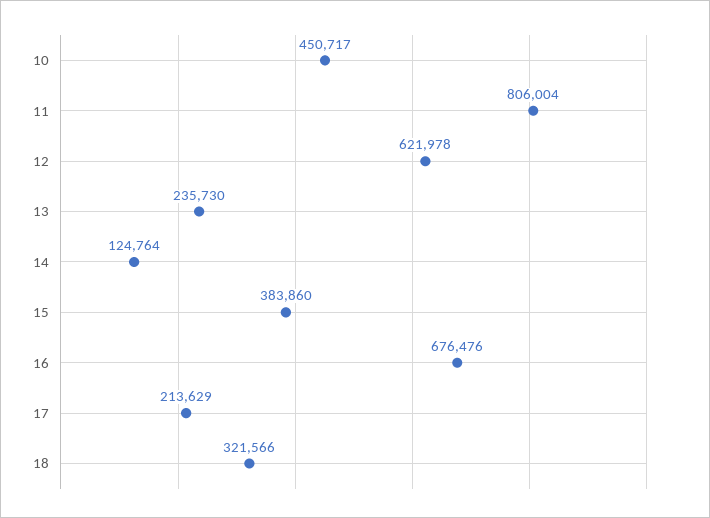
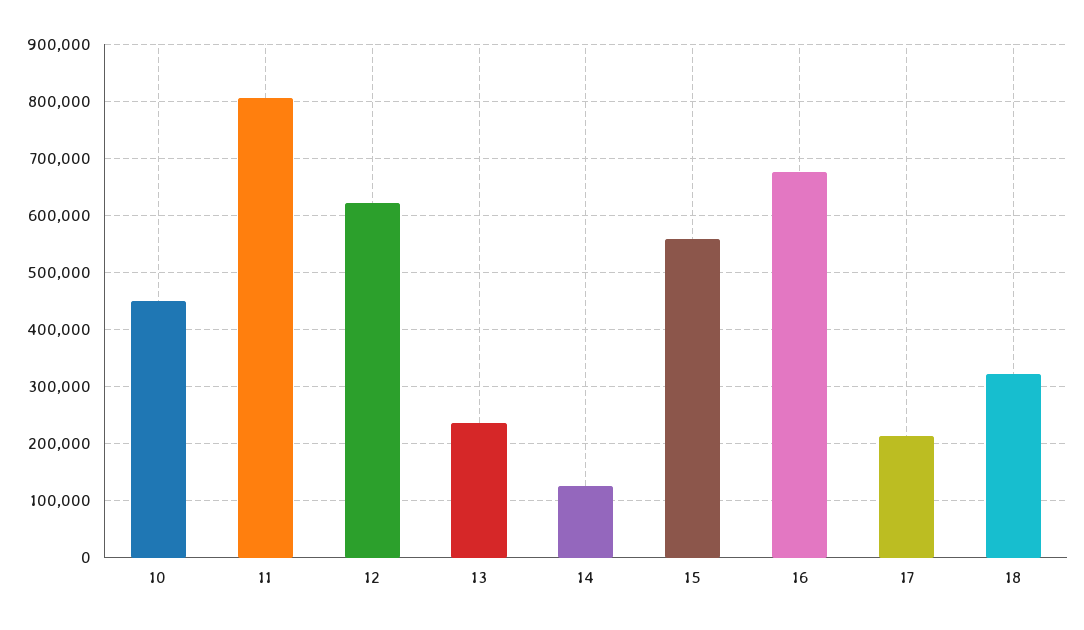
  {
    "10": 450717,
    "11": 806004,
    "12": 621978,
    "13": 235730,
    "14": 124764,
-   "15": 383860,
+   "15": 560000,
    "16": 676476,
    "17": 213629,
    "18": 321566
  }

